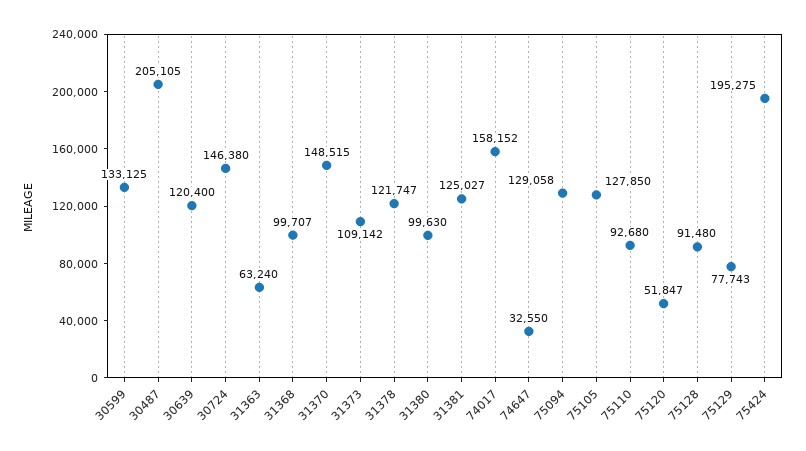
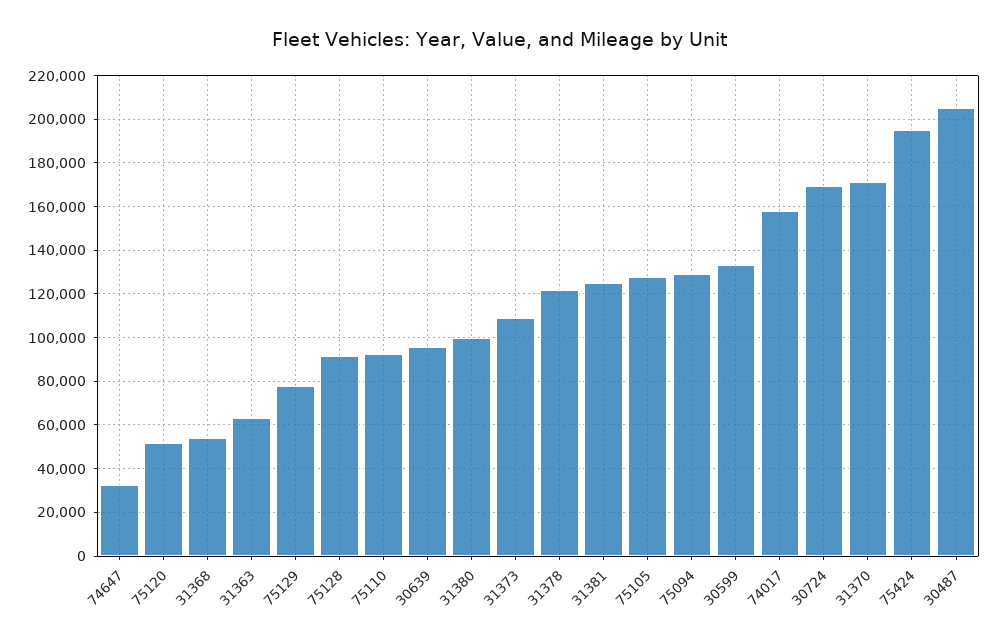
  {
    "30599": 133125,
    "30487": 205105,
-   "30639": 120400,
+   "30639": 95000,
-   "30724": 146380,
+   "30724": 170000,
    "31363": 63240,
-   "31368": 99707,
+   "31368": 55000,
-   "31370": 148515,
+   "31370": 170000,
    "31373": 109142,
    "31378": 121747,
    "31380": 99630,
    "31381": 125027,
    "74017": 158152,
    "74647": 32550,
    "75094": 129058,
    "75105": 127850,
    "75110": 92680,
    "75120": 51847,
    "75128": 91480,
    "75129": 77743,
    "75424": 195275
  }

